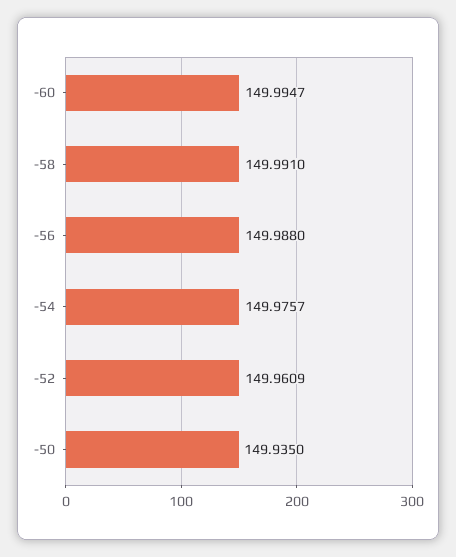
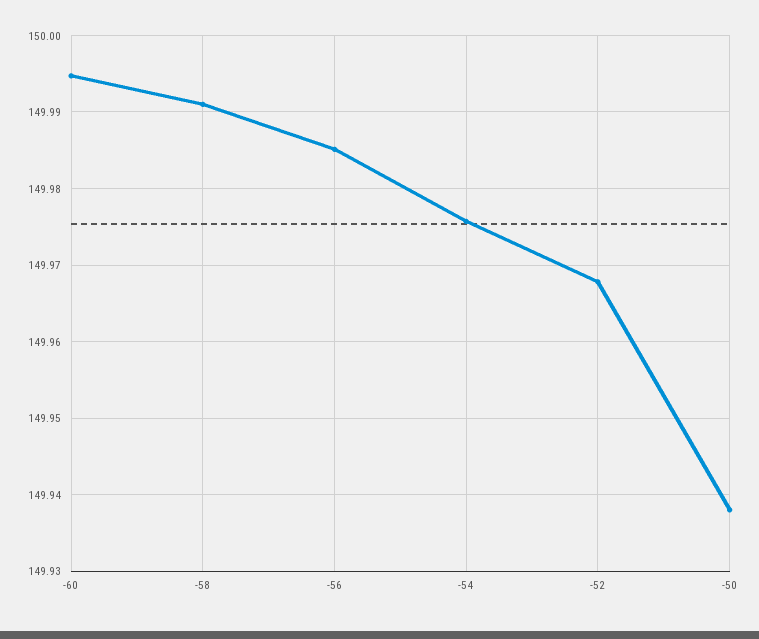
  {
    "-60": 149.9947,
    "-58": 149.991,
-   "-56": 149.988,
+   "-56": 149.985,
    "-54": 149.9757,
-   "-52": 149.9609,
+   "-52": 149.968,
-   "-50": 149.935
+   "-50": 149.938
  }

